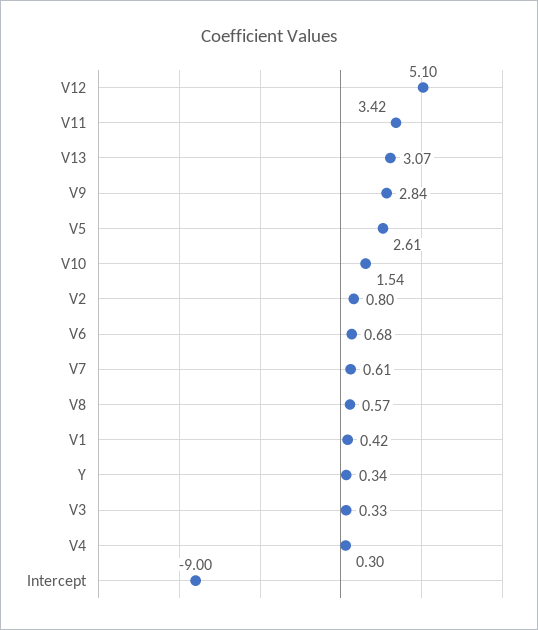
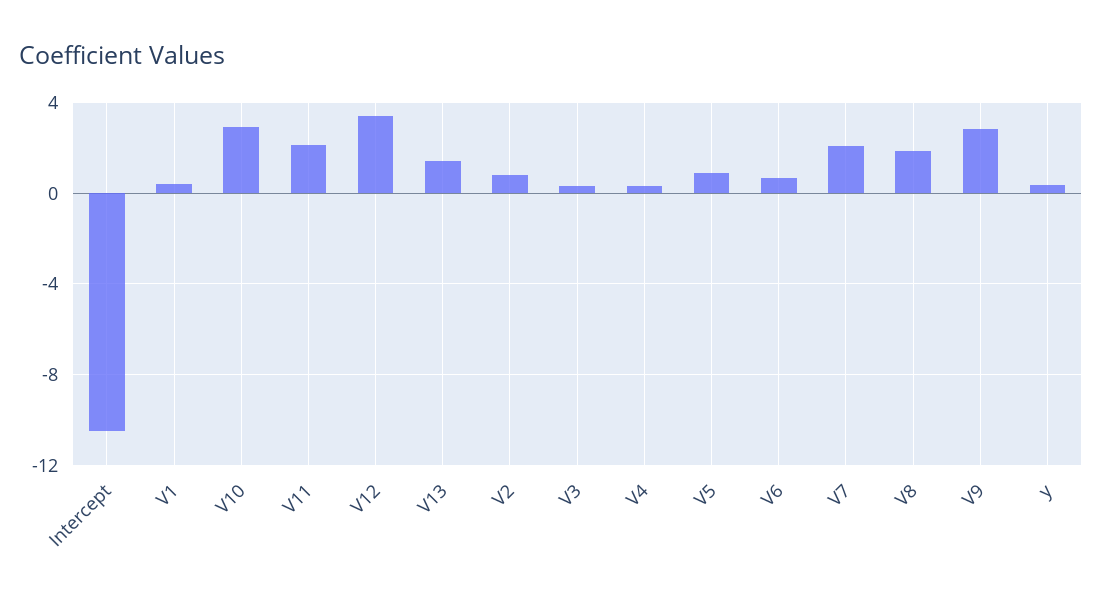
  {
-   "V12": 5.1,
+   "V12": 3.5,
-   "V11": 3.42,
+   "V11": 2,
-   "V13": 3.07,
+   "V13": 1.5,
    "V9": 2.84,
-   "V5": 2.61,
+   "V5": 1,
-   "V10": 1.54,
+   "V10": 3,
    "V2": 0.8,
    "V6": 0.68,
-   "V7": 0.61,
+   "V7": 2,
-   "V8": 0.57,
+   "V8": 2,
    "V1": 0.42,
    "Y": 0.34,
    "V3": 0.33,
    "V4": 0.3,
-   "Intercept": -9
+   "Intercept": -10.5
  }

